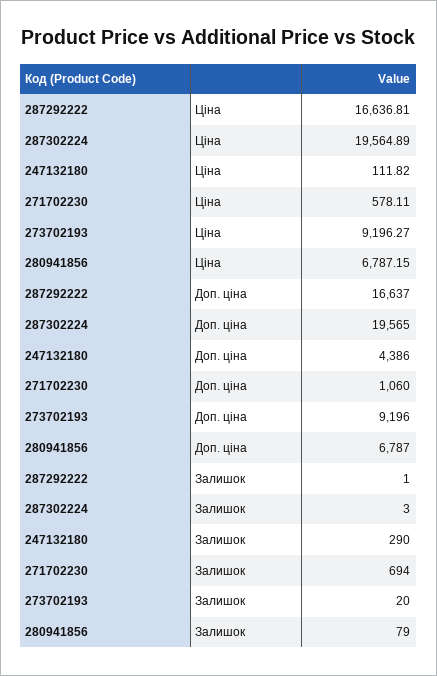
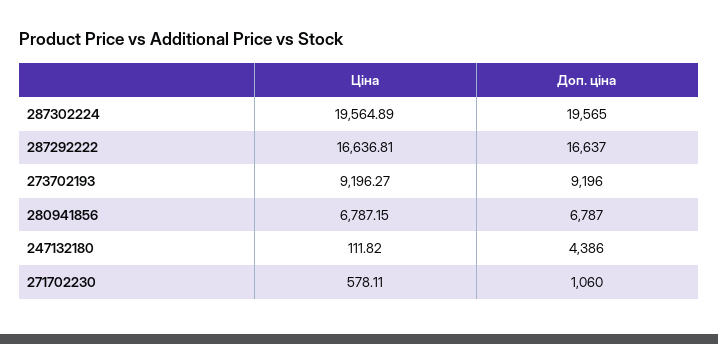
  {
    "287292222": {
      "Ціна": 16636.81,
-     "Доп. ціна": 16637,
+     "Доп. ціна": 16637
-     "Залишок": 1
    },
    "287302224": {
      "Ціна": 19564.89,
-     "Доп. ціна": 19565,
+     "Доп. ціна": 19565
-     "Залишок": 3
    },
    "247132180": {
      "Ціна": 111.82,
-     "Доп. ціна": 4386,
+     "Доп. ціна": 4386
-     "Залишок": 290
    },
    "271702230": {
      "Ціна": 578.11,
-     "Доп. ціна": 1060,
+     "Доп. ціна": 1060
-     "Залишок": 694
    },
    "273702193": {
      "Ціна": 9196.27,
-     "Доп. ціна": 9196,
+     "Доп. ціна": 9196
-     "Залишок": 20
    },
    "280941856": {
      "Ціна": 6787.15,
-     "Доп. ціна": 6787,
+     "Доп. ціна": 6787
-     "Залишок": 79
    }
  }

